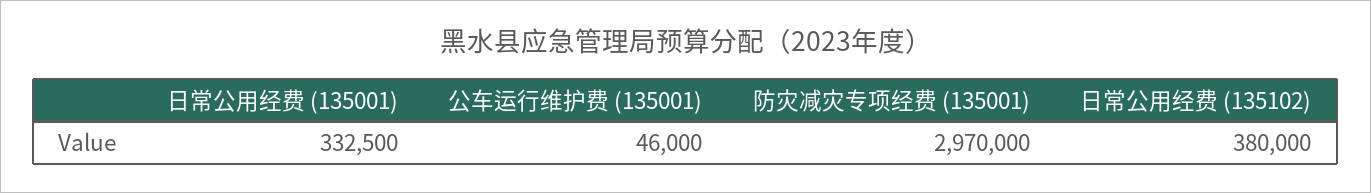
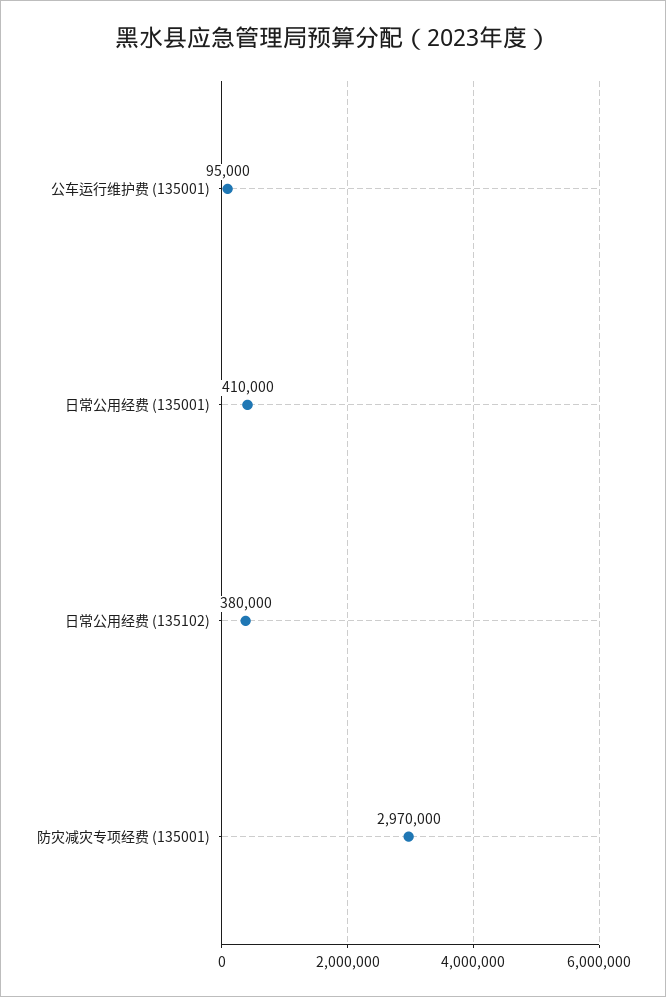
  {
-   "日常公用经费 (135001)": 332500,
+   "日常公用经费 (135001)": 410000,
-   "公车运行维护费 (135001)": 46000,
+   "公车运行维护费 (135001)": 95000,
    "防灾减灾专项经费 (135001)": 2970000,
    "日常公用经费 (135102)": 380000
  }

